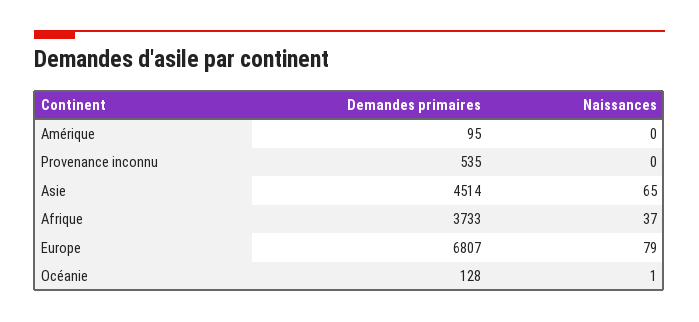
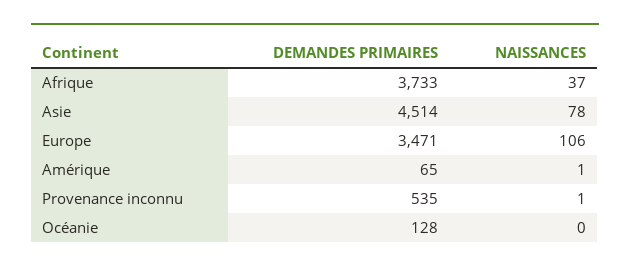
  {
    "Demandes primaires": {
-     "Amérique": 95,
+     "Amérique": 65,
      "Provenance inconnu": 535,
      "Asie": 4514,
      "Afrique": 3733,
-     "Europe": 6807,
+     "Europe": 3471,
      "Océanie": 128
    },
    "Naissances": {
-     "Amérique": 0,
+     "Amérique": 1,
-     "Provenance inconnu": 0,
+     "Provenance inconnu": 1,
-     "Asie": 65,
+     "Asie": 78,
      "Afrique": 37,
-     "Europe": 79,
+     "Europe": 106,
-     "Océanie": 1
+     "Océanie": 0
    }
  }

